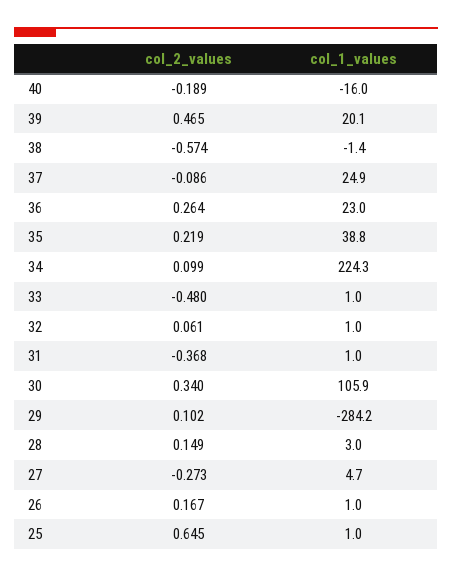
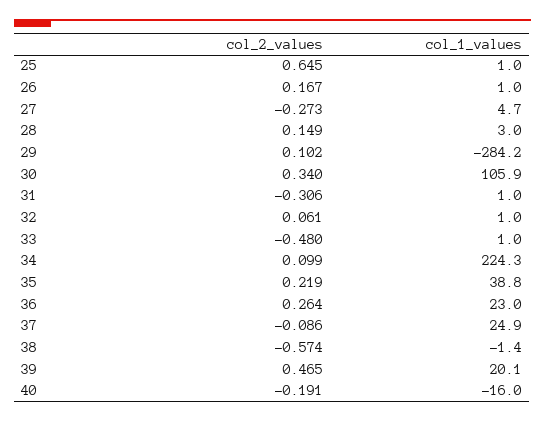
  {
    "col_2_values": {
-     "40": -0.189,
+     "40": -0.191,
      "39": 0.465,
      "38": -0.574,
      "37": -0.086,
      "36": 0.264,
      "35": 0.219,
      "34": 0.099,
      "33": -0.48,
      "32": 0.061,
-     "31": -0.368,
+     "31": -0.306,
      "30": 0.34,
      "29": 0.102,
      "28": 0.149,
      "27": -0.273,
      "26": 0.167,
      "25": 0.645
    },
    "col_1_values": {
      "40": -16,
      "39": 20.1,
      "38": -1.4,
      "37": 24.9,
      "36": 23,
      "35": 38.8,
      "34": 224.3,
      "33": 1,
      "32": 1,
      "31": 1,
      "30": 105.9,
      "29": -284.2,
      "28": 3,
      "27": 4.7,
      "26": 1,
      "25": 1
    }
  }

